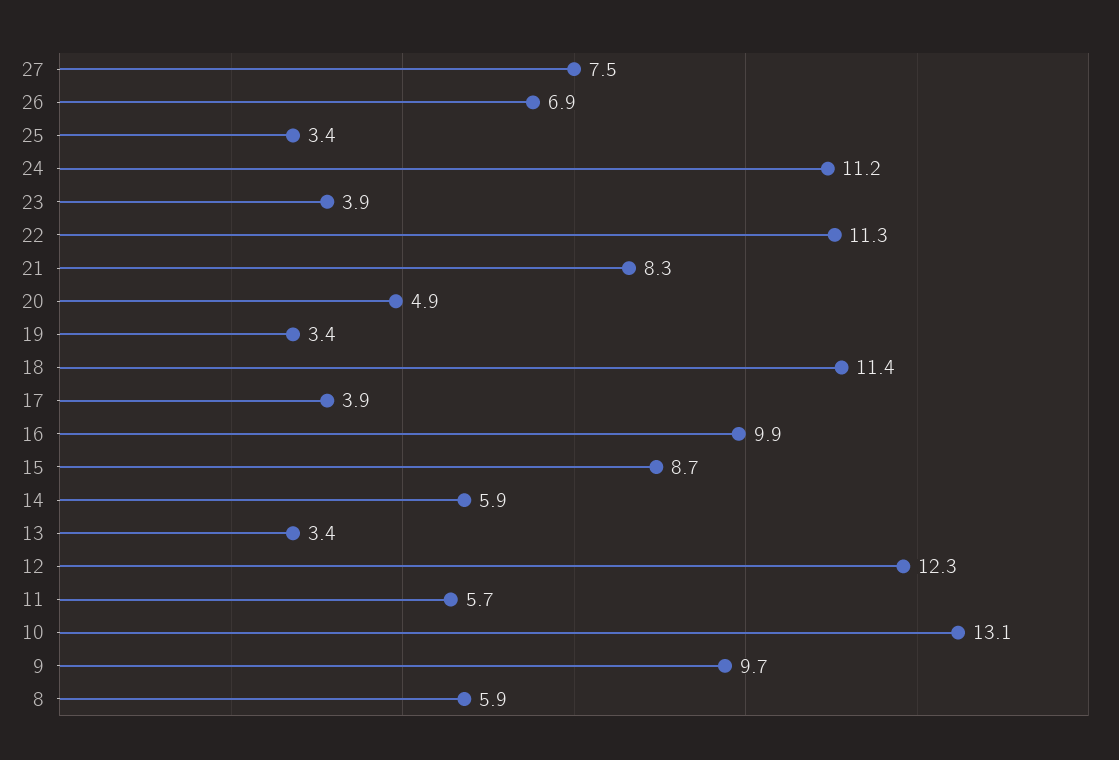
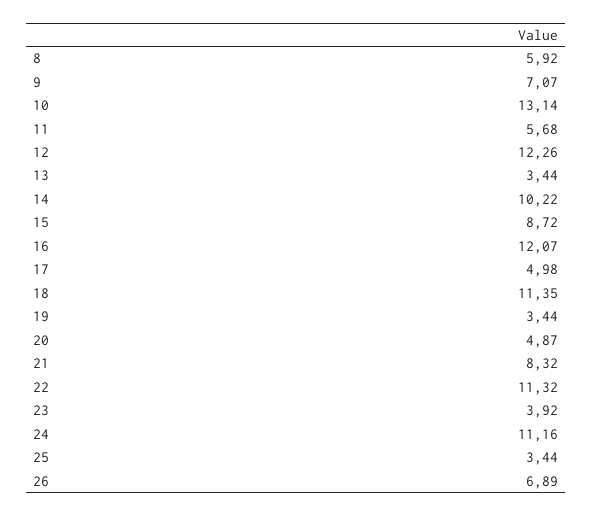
  {
-   "27": 7.5,
    "26": 6.89,
    "25": 3.44,
    "24": 11.16,
    "23": 3.92,
    "22": 11.32,
    "21": 8.32,
    "20": 4.87,
    "19": 3.44,
    "18": 11.35,
-   "17": 3.9,
+   "17": 4.98,
-   "16": 9.9,
+   "16": 12.07,
    "15": 8.72,
-   "14": 5.9,
+   "14": 10.22,
    "13": 3.44,
    "12": 12.26,
    "11": 5.68,
    "10": 13.14,
-   "9": 9.7,
+   "9": 7.07,
    "8": 5.92
  }

